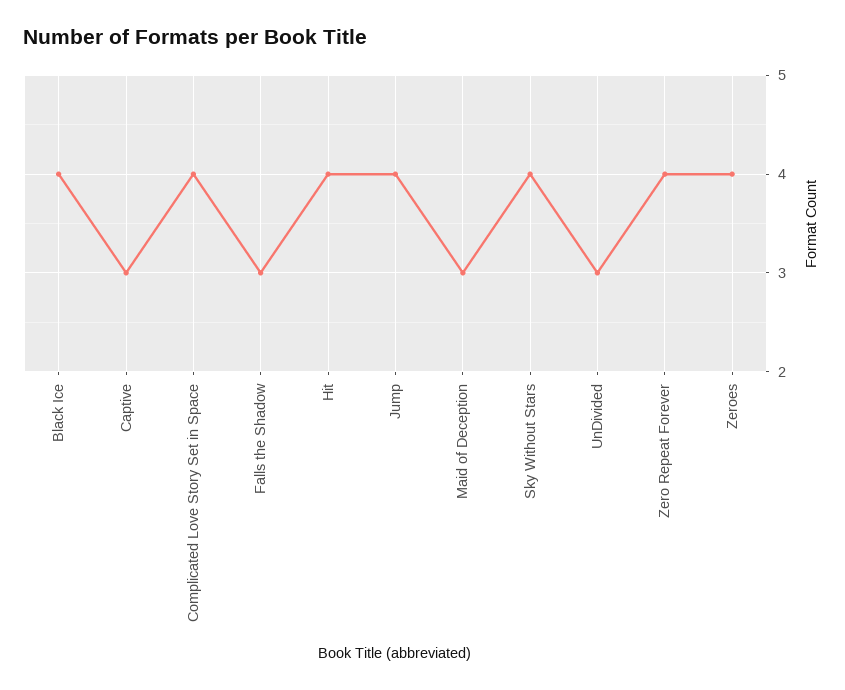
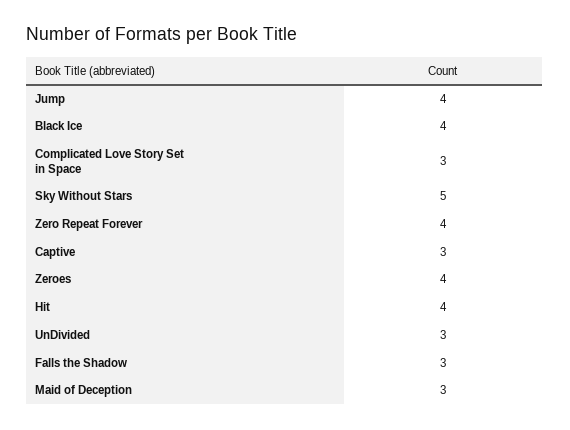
  {
    "Black Ice": 4,
    "Captive": 3,
-   "Complicated Love Story Set in Space": 4,
+   "Complicated Love Story Set in Space": 3,
    "Falls the Shadow": 3,
    "Hit": 4,
    "Jump": 4,
    "Maid of Deception": 3,
-   "Sky Without Stars": 4,
+   "Sky Without Stars": 5,
    "UnDivided": 3,
    "Zero Repeat Forever": 4,
    "Zeroes": 4
  }

